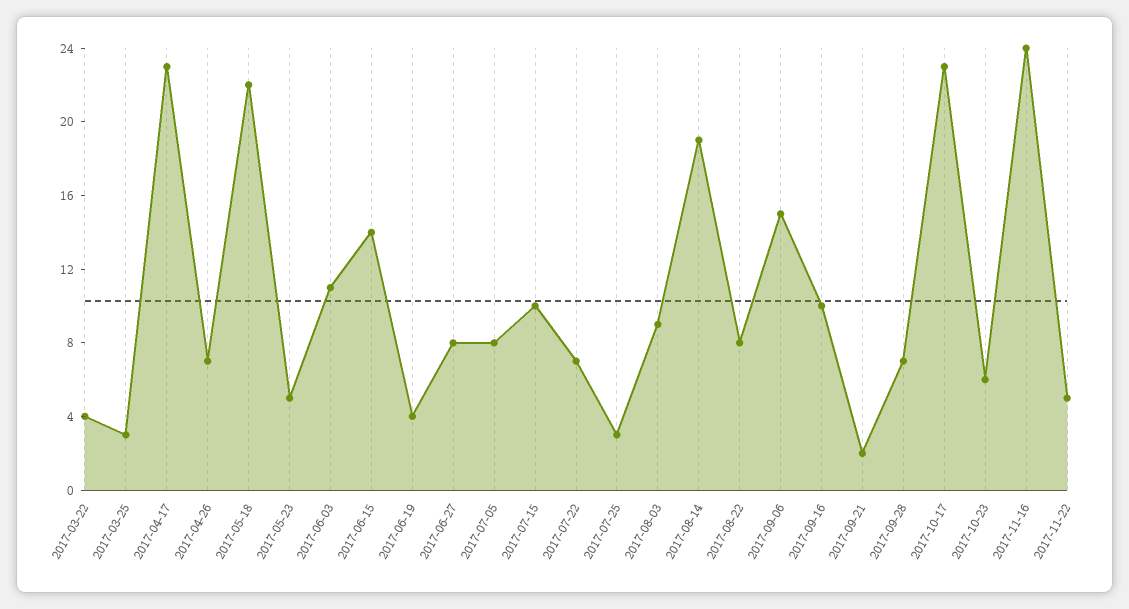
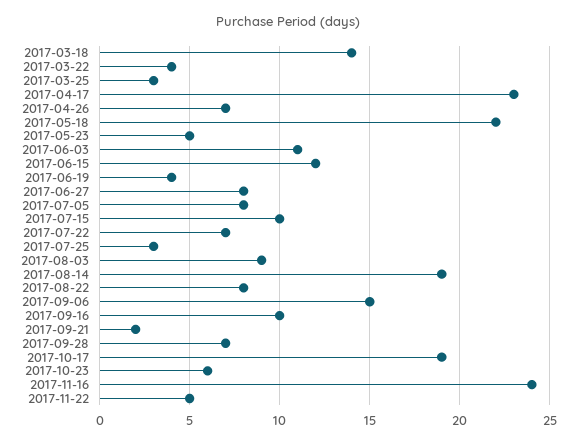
  {
    "2017-03-22": 4,
    "2017-03-25": 3,
    "2017-04-17": 23,
    "2017-04-26": 7,
    "2017-05-18": 22,
    "2017-05-23": 5,
    "2017-06-03": 11,
-   "2017-06-15": 14,
+   "2017-06-15": 12,
    "2017-06-19": 4,
    "2017-06-27": 8,
    "2017-07-05": 8,
    "2017-07-15": 10,
    "2017-07-22": 7,
    "2017-07-25": 3,
    "2017-08-03": 9,
    "2017-08-14": 19,
    "2017-08-22": 8,
    "2017-09-06": 15,
    "2017-09-16": 10,
    "2017-09-21": 2,
    "2017-09-28": 7,
-   "2017-10-17": 23,
+   "2017-10-17": 19,
    "2017-10-23": 6,
    "2017-11-16": 24,
-   "2017-11-22": 5
+   "2017-11-22": 5,
+   "2017-03-18": 14
  }

